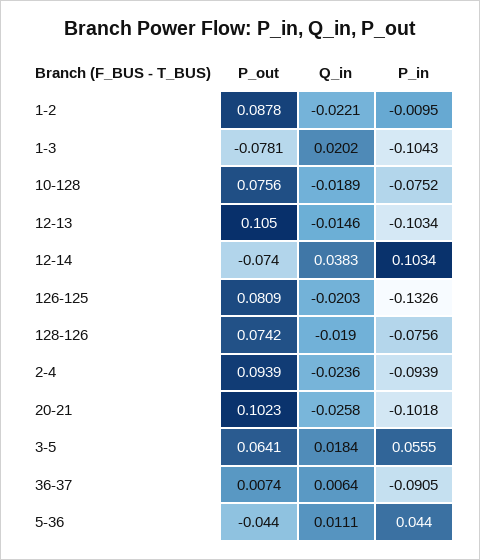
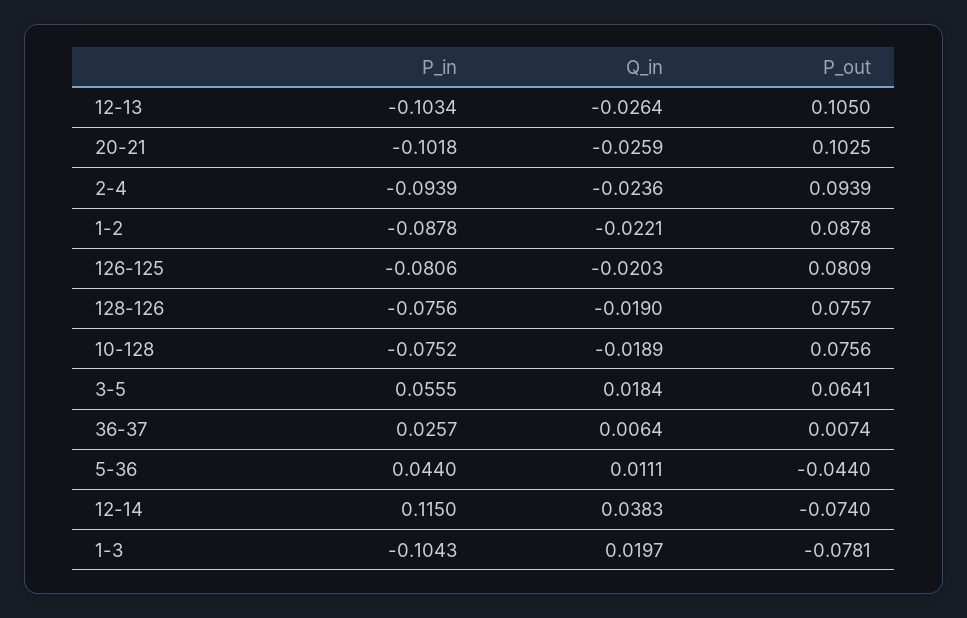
  {
    "P_out": {
      "1-2": 0.0878,
      "1-3": -0.0781,
      "10-128": 0.0756,
      "12-13": 0.105,
      "12-14": -0.074,
      "126-125": 0.0809,
-     "128-126": 0.0742,
+     "128-126": 0.0757,
      "2-4": 0.0939,
-     "20-21": 0.1023,
+     "20-21": 0.1025,
      "3-5": 0.0641,
      "36-37": 0.0074,
      "5-36": -0.044
    },
    "Q_in": {
      "1-2": -0.0221,
-     "1-3": 0.0202,
+     "1-3": 0.0197,
      "10-128": -0.0189,
-     "12-13": -0.0146,
+     "12-13": -0.0264,
      "12-14": 0.0383,
      "126-125": -0.0203,
      "128-126": -0.019,
      "2-4": -0.0236,
-     "20-21": -0.0258,
+     "20-21": -0.0259,
      "3-5": 0.0184,
      "36-37": 0.0064,
      "5-36": 0.0111
    },
    "P_in": {
-     "1-2": -0.0095,
+     "1-2": -0.0878,
      "1-3": -0.1043,
      "10-128": -0.0752,
      "12-13": -0.1034,
-     "12-14": 0.1034,
+     "12-14": 0.115,
-     "126-125": -0.1326,
+     "126-125": -0.0806,
      "128-126": -0.0756,
      "2-4": -0.0939,
      "20-21": -0.1018,
      "3-5": 0.0555,
-     "36-37": -0.0905,
+     "36-37": 0.0257,
      "5-36": 0.044
    }
  }

